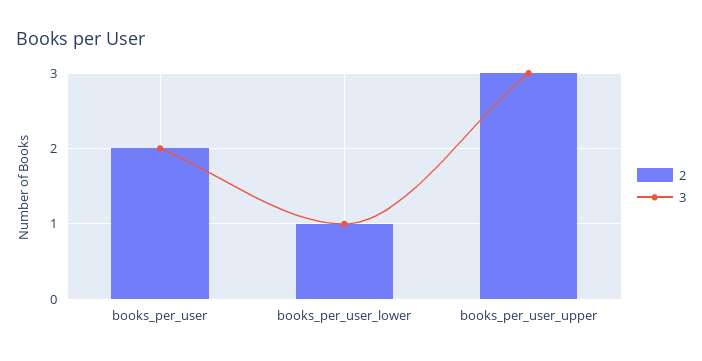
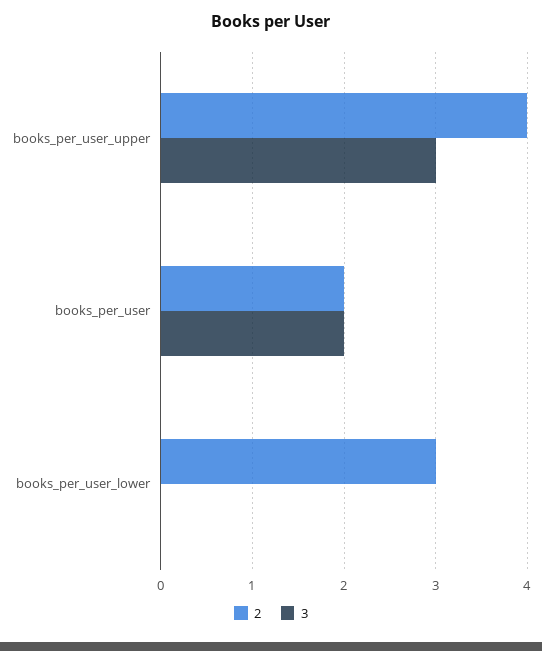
  {
    "2": {
      "books_per_user": 2,
-     "books_per_user_lower": 1,
+     "books_per_user_lower": 3,
-     "books_per_user_upper": 3
+     "books_per_user_upper": 4
    },
    "3": {
      "books_per_user": 2,
-     "books_per_user_lower": 1,
+     "books_per_user_lower": 0,
      "books_per_user_upper": 3
    }
  }

